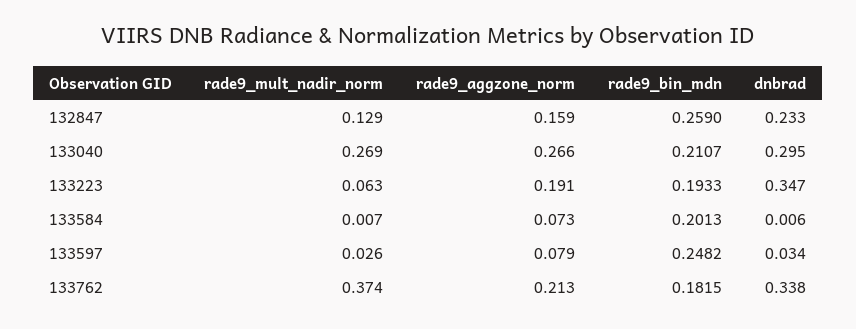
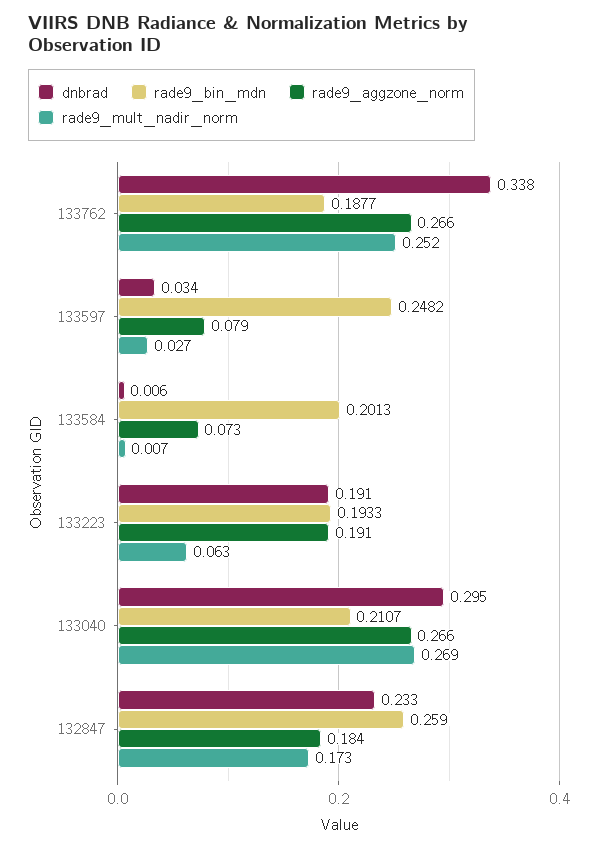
  {
    "rade9_mult_nadir_norm": {
-     "132847": 0.129,
+     "132847": 0.173,
      "133040": 0.269,
      "133223": 0.063,
      "133584": 0.007,
-     "133597": 0.026,
+     "133597": 0.027,
-     "133762": 0.374
+     "133762": 0.252
    },
    "rade9_aggzone_norm": {
-     "132847": 0.159,
+     "132847": 0.184,
      "133040": 0.266,
      "133223": 0.191,
      "133584": 0.073,
      "133597": 0.079,
-     "133762": 0.213
+     "133762": 0.266
    },
    "rade9_bin_mdn": {
      "132847": 0.259,
      "133040": 0.2107,
      "133223": 0.1933,
      "133584": 0.2013,
      "133597": 0.2482,
-     "133762": 0.1815
+     "133762": 0.1877
    },
    "dnbrad": {
      "132847": 0.233,
      "133040": 0.295,
-     "133223": 0.347,
+     "133223": 0.191,
      "133584": 0.006,
      "133597": 0.034,
      "133762": 0.338
    }
  }

